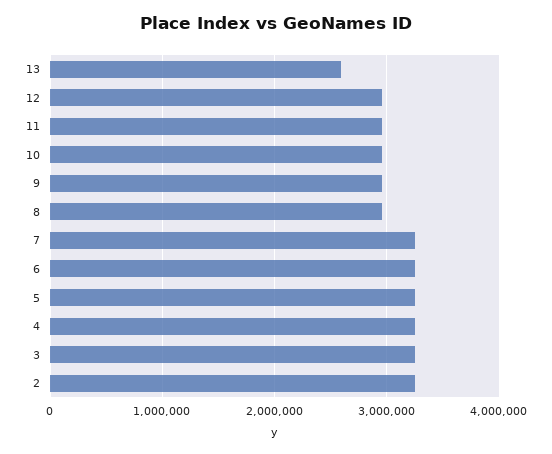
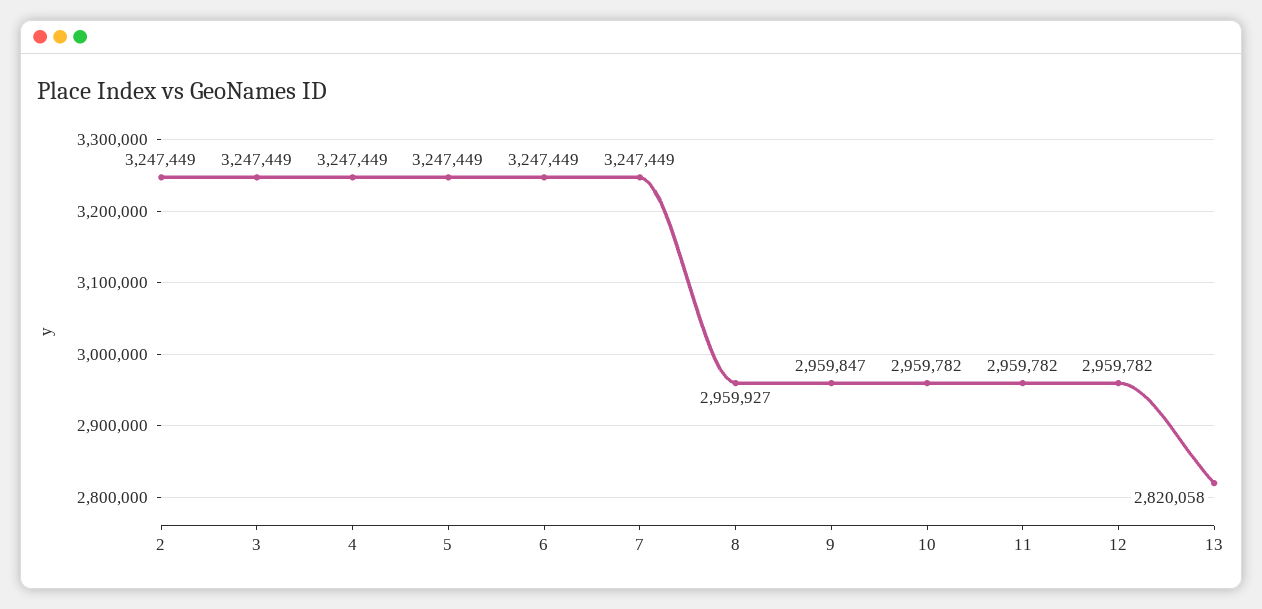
  {
-   "13": 2600000,
+   "13": 2820058,
    "12": 2959782,
    "11": 2959782,
    "10": 2959782,
    "9": 2959847,
    "8": 2959927,
    "7": 3247449,
    "6": 3247449,
    "5": 3247449,
    "4": 3247449,
    "3": 3247449,
    "2": 3247449
  }

